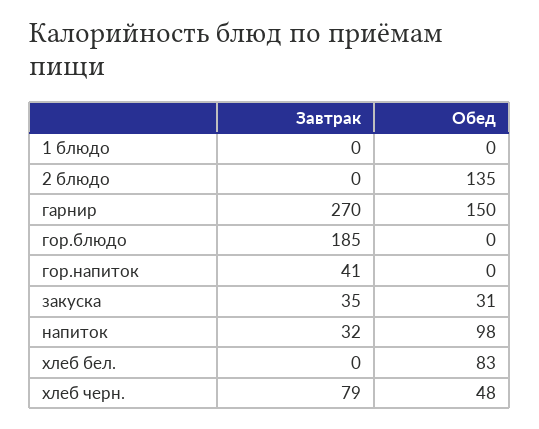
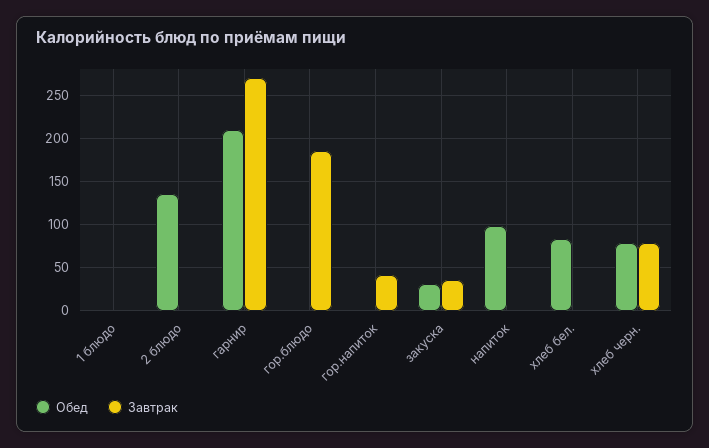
  {
    "Завтрак": {
      "1 блюдо": 0,
      "2 блюдо": 0,
      "гарнир": 270,
      "гор.блюдо": 185,
      "гор.напиток": 41,
      "закуска": 35,
-     "напиток": 32,
+     "напиток": 0,
      "хлеб бел.": 0,
      "хлеб черн.": 79
    },
    "Обед": {
      "1 блюдо": 0,
      "2 блюдо": 135,
-     "гарнир": 150,
+     "гарнир": 210,
      "гор.блюдо": 0,
      "гор.напиток": 0,
      "закуска": 31,
      "напиток": 98,
      "хлеб бел.": 83,
-     "хлеб черн.": 48
+     "хлеб черн.": 80
    }
  }

